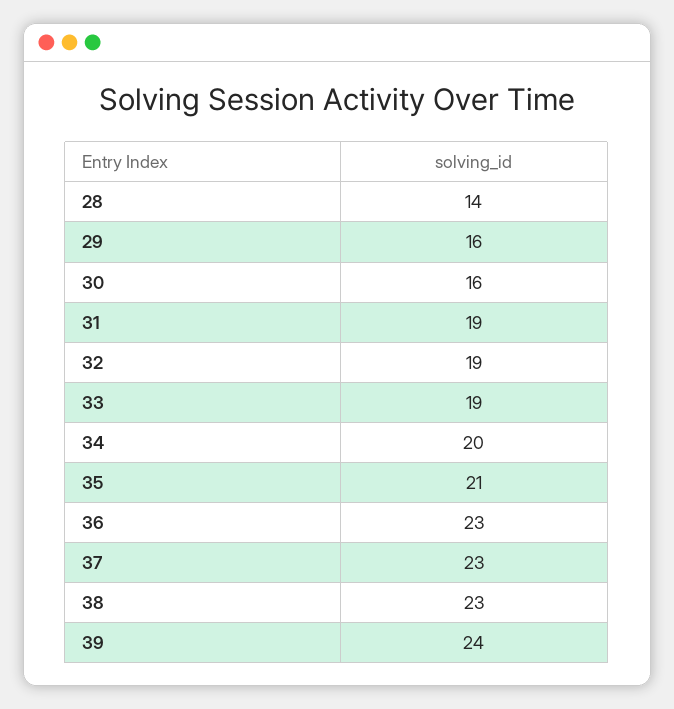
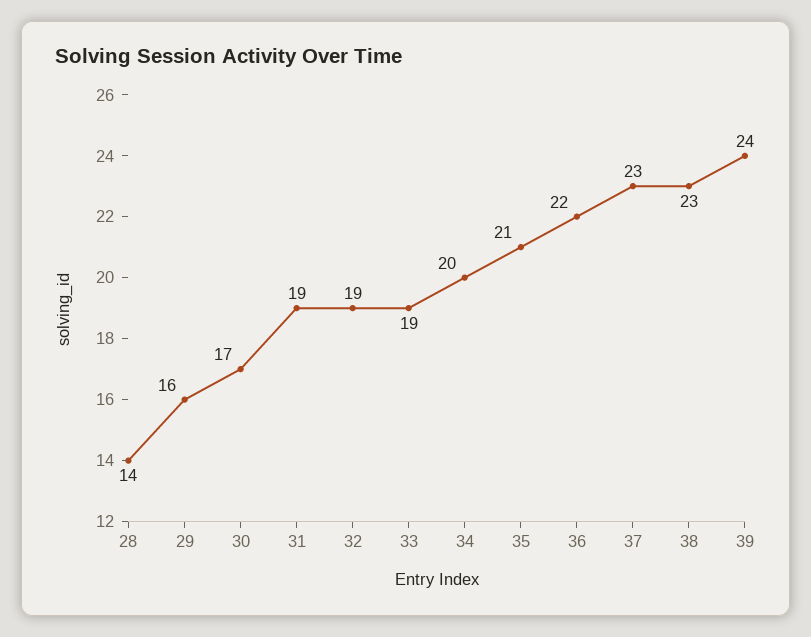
  {
    "28": 14,
    "29": 16,
-   "30": 16,
+   "30": 17,
    "31": 19,
    "32": 19,
    "33": 19,
    "34": 20,
    "35": 21,
-   "36": 23,
+   "36": 22,
    "37": 23,
    "38": 23,
    "39": 24
  }

